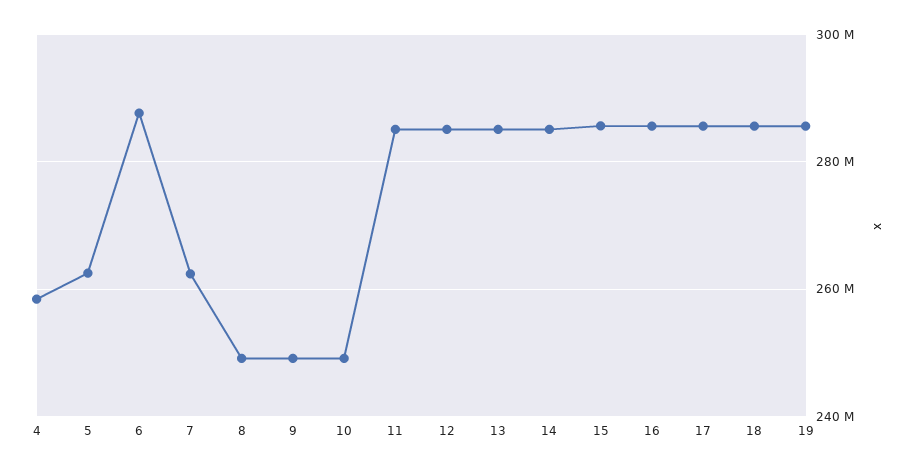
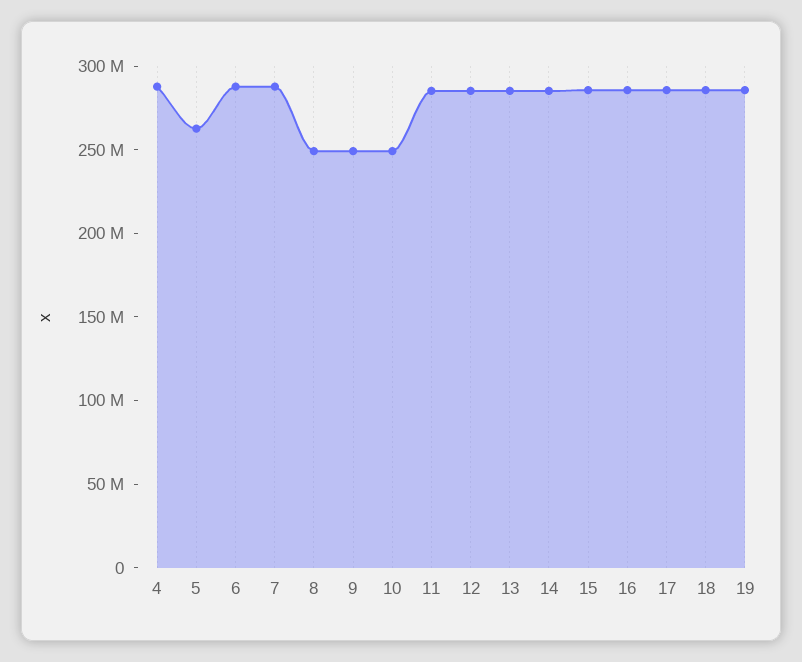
  {
-   "4": 258000000,
+   "4": 290000000,
    "5": 262000000,
    "6": 288000000,
-   "7": 262000000,
+   "7": 290000000,
    "8": 250000000,
    "9": 250000000,
    "10": 250000000,
    "11": 286000000,
    "12": 286000000,
    "13": 286000000,
    "14": 286000000,
    "15": 286000000,
    "16": 286000000,
    "17": 286000000,
    "18": 286000000,
    "19": 286000000
  }

